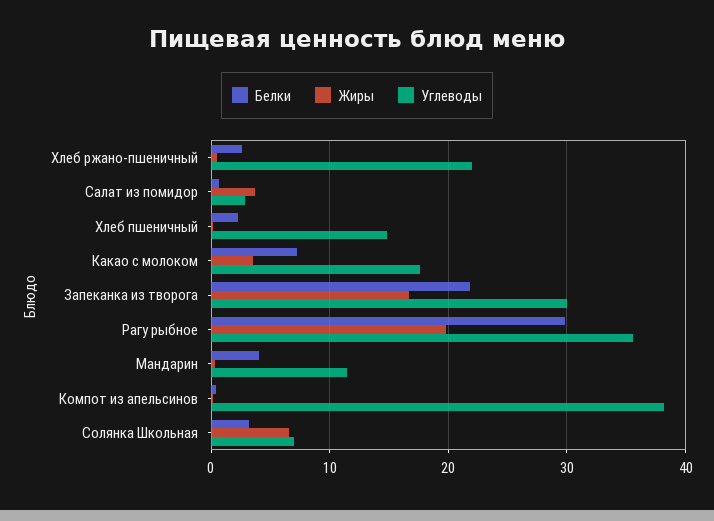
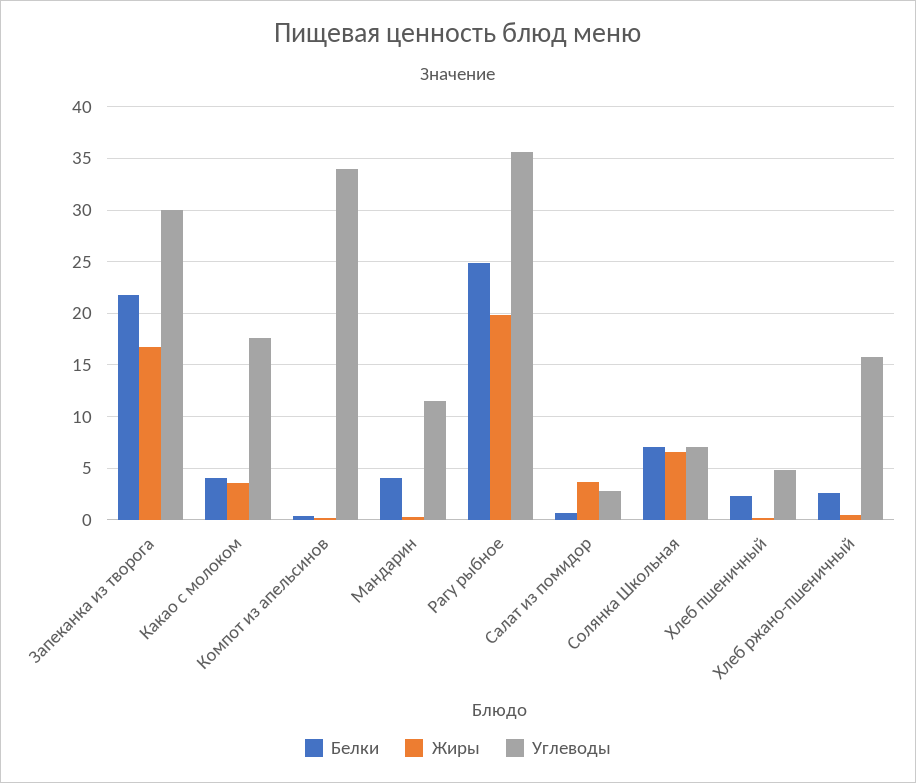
  {
    "Белки": {
      "Хлеб ржано-пшеничный": 3,
      "Салат из помидор": 1,
      "Хлеб пшеничный": 2,
-     "Какао с молоком": 7,
+     "Какао с молоком": 4,
      "Запеканка из творога": 22,
-     "Рагу рыбное": 30,
+     "Рагу рыбное": 25,
      "Мандарин": 4,
      "Компот из апельсинов": 0,
-     "Солянка Школьная": 3
+     "Солянка Школьная": 7
    },
    "Жиры": {
      "Хлеб ржано-пшеничный": 1,
      "Салат из помидор": 4,
      "Хлеб пшеничный": 0,
      "Какао с молоком": 4,
      "Запеканка из творога": 17,
      "Рагу рыбное": 20,
      "Мандарин": 0,
      "Компот из апельсинов": 0,
      "Солянка Школьная": 7
    },
    "Углеводы": {
-     "Хлеб ржано-пшеничный": 22,
+     "Хлеб ржано-пшеничный": 16,
      "Салат из помидор": 3,
-     "Хлеб пшеничный": 15,
+     "Хлеб пшеничный": 5,
      "Какао с молоком": 18,
      "Запеканка из творога": 30,
      "Рагу рыбное": 36,
      "Мандарин": 11,
-     "Компот из апельсинов": 38,
+     "Компот из апельсинов": 34,
      "Солянка Школьная": 7
    }
  }

